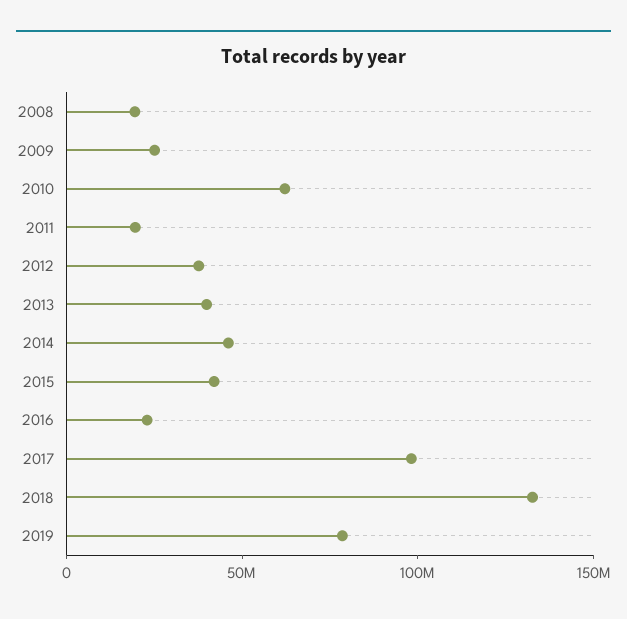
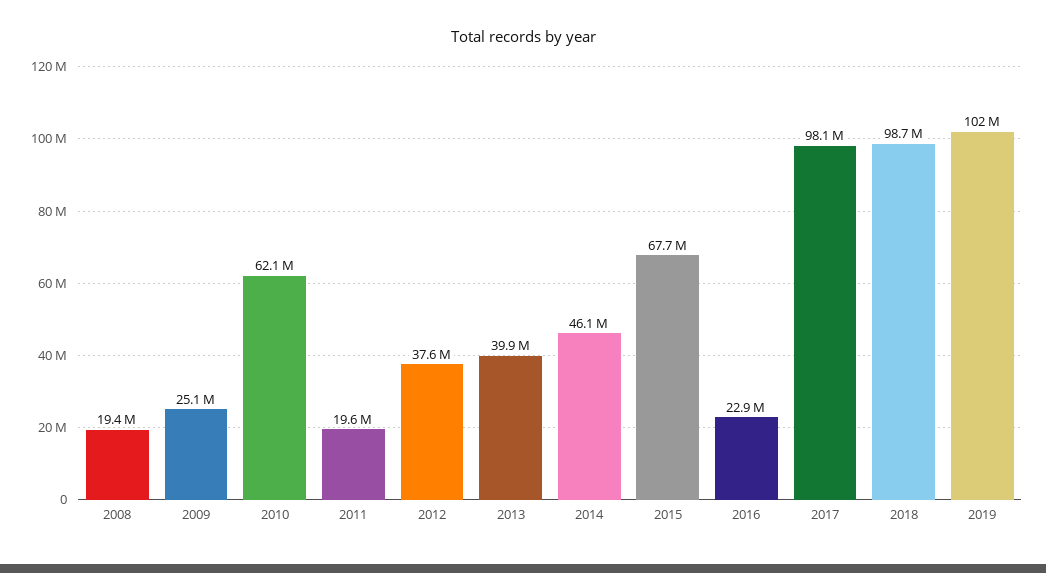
  {
    "2008": 19400000,
    "2009": 25100000,
    "2010": 62100000,
    "2011": 19600000,
    "2012": 37600000,
    "2013": 39900000,
    "2014": 46100000,
-   "2015": 40000000,
+   "2015": 67700000,
    "2016": 22900000,
    "2017": 98100000,
-   "2018": 130000000,
+   "2018": 98700000,
-   "2019": 80000000
+   "2019": 102000000
  }

